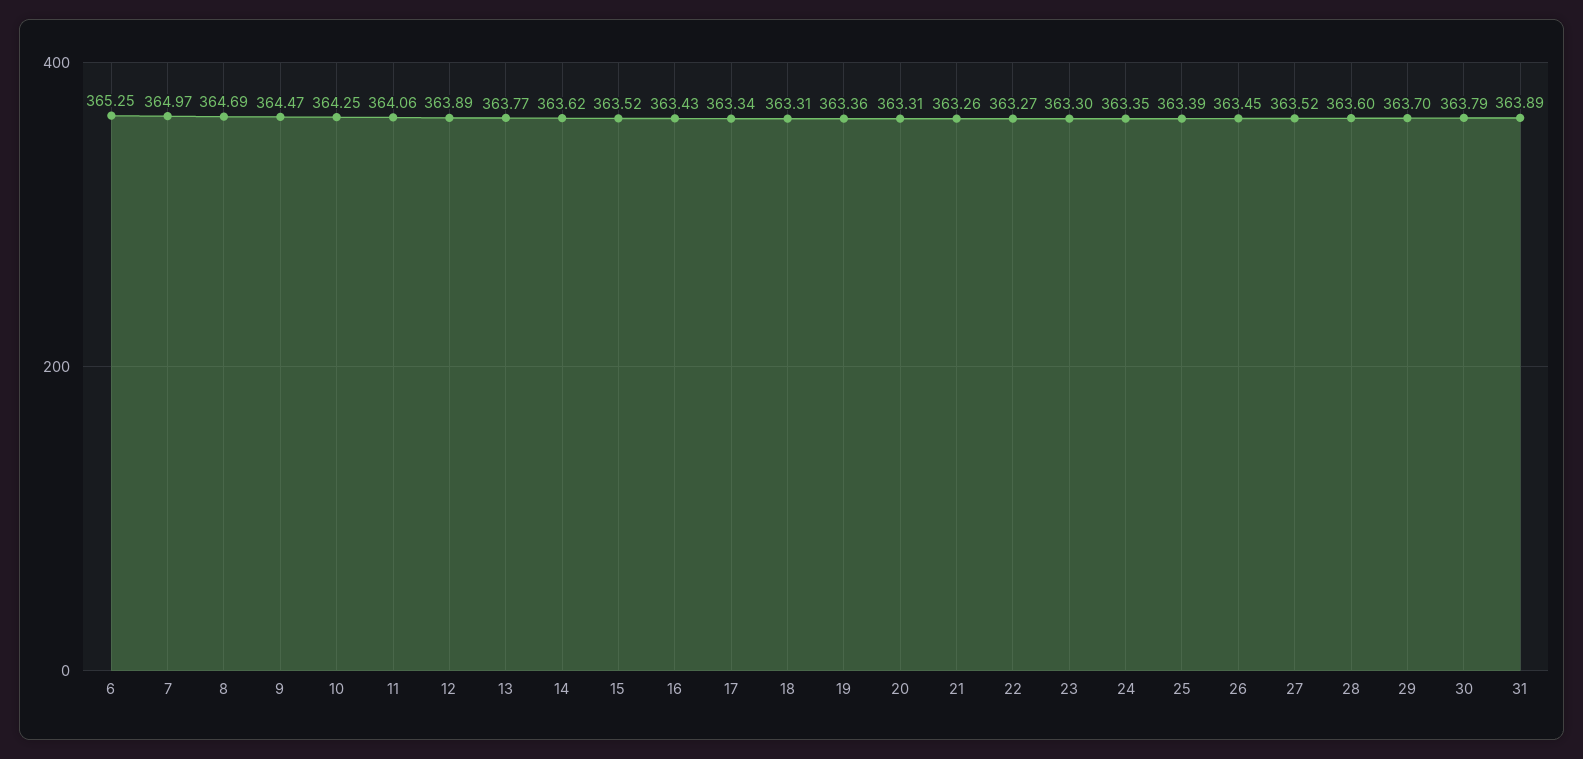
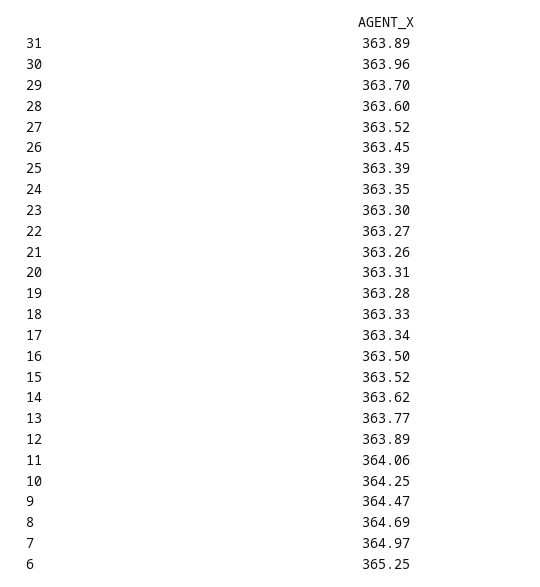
  {
    "6": 365.25,
    "7": 364.97,
    "8": 364.69,
    "9": 364.47,
    "10": 364.25,
    "11": 364.06,
    "12": 363.89,
    "13": 363.77,
    "14": 363.62,
    "15": 363.52,
-   "16": 363.43,
+   "16": 363.5,
    "17": 363.34,
-   "18": 363.31,
+   "18": 363.33,
-   "19": 363.36,
+   "19": 363.28,
    "20": 363.31,
    "21": 363.26,
    "22": 363.27,
    "23": 363.3,
    "24": 363.35,
    "25": 363.39,
    "26": 363.45,
    "27": 363.52,
    "28": 363.6,
    "29": 363.7,
-   "30": 363.79,
+   "30": 363.96,
    "31": 363.89
  }

